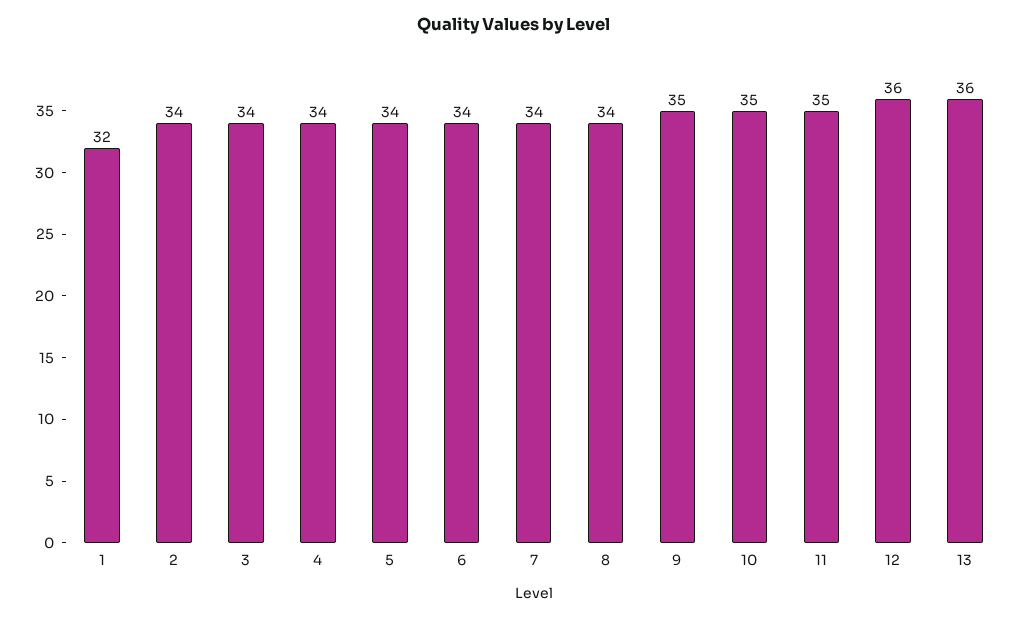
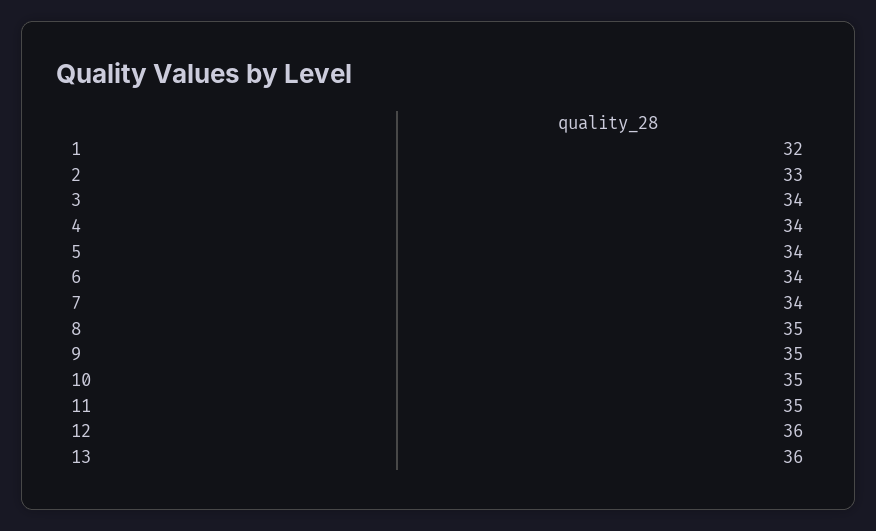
  {
    "1": 32,
-   "2": 34,
+   "2": 33,
    "3": 34,
    "4": 34,
    "5": 34,
    "6": 34,
    "7": 34,
-   "8": 34,
+   "8": 35,
    "9": 35,
    "10": 35,
    "11": 35,
    "12": 36,
    "13": 36
  }

